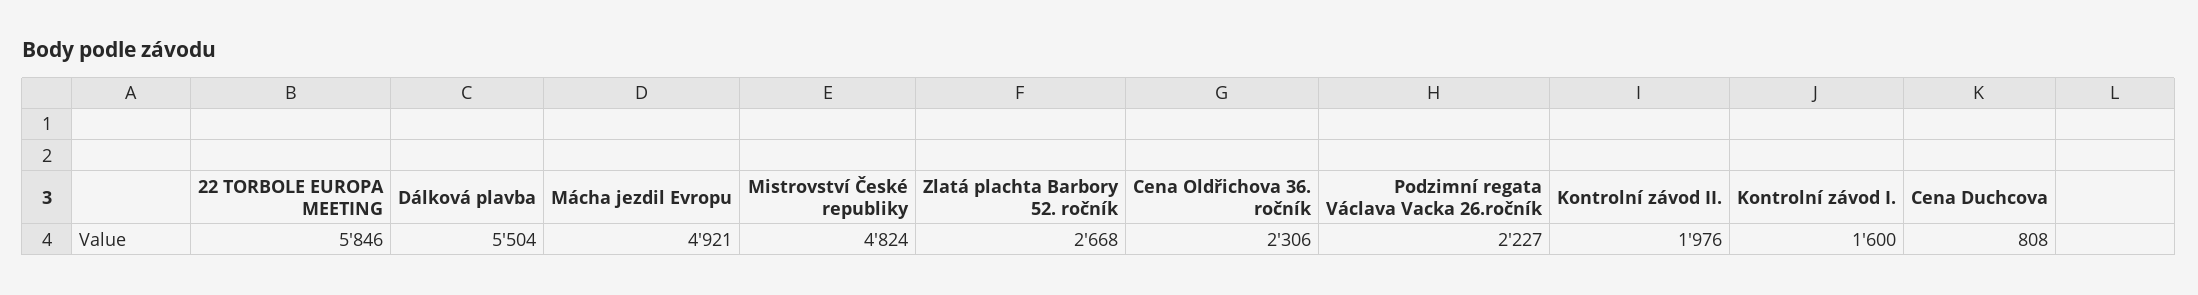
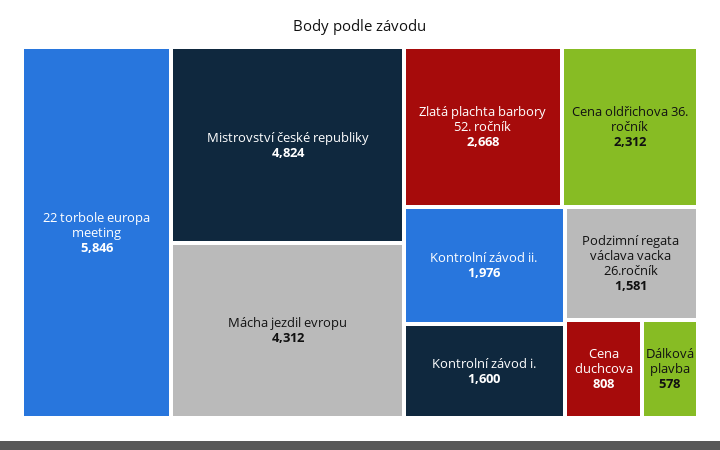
  {
    "22 TORBOLE EUROPA MEETING": 5846,
-   "Dálková plavba": 5504,
+   "Dálková plavba": 578,
-   "Mácha jezdil Evropu": 4921,
+   "Mácha jezdil Evropu": 4312,
    "Mistrovství České republiky": 4824,
    "Zlatá plachta Barbory 52. ročník": 2668,
-   "Cena Oldřichova 36. ročník": 2306,
+   "Cena Oldřichova 36. ročník": 2312,
-   "Podzimní regata Václava Vacka 26.ročník": 2227,
+   "Podzimní regata Václava Vacka 26.ročník": 1581,
    "Kontrolní závod II.": 1976,
    "Kontrolní závod I.": 1600,
    "Cena Duchcova": 808
  }

